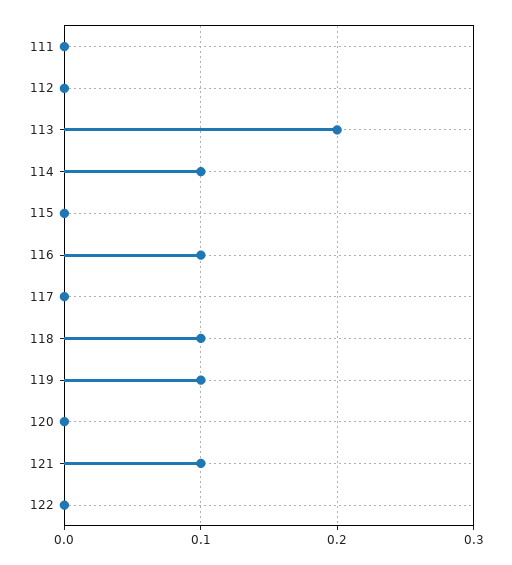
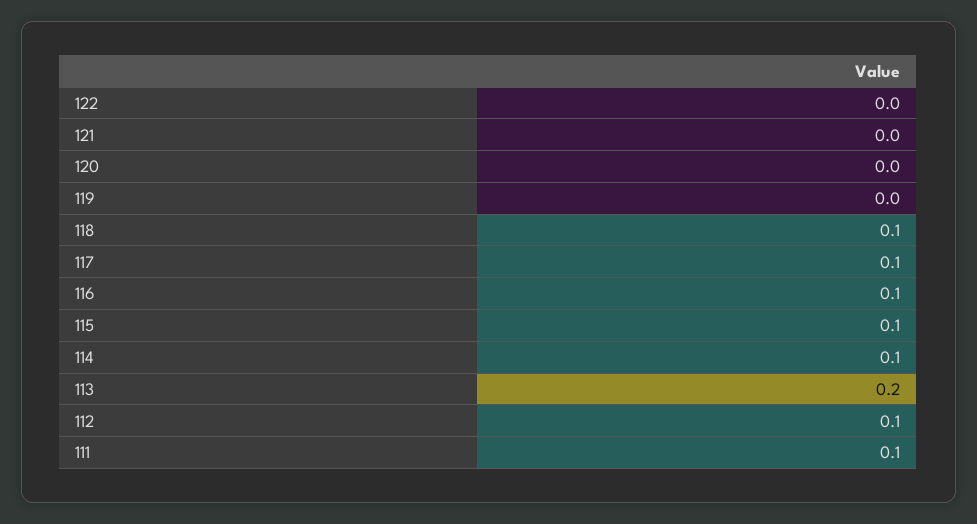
  {
-   "111": 0,
+   "111": 0.1,
-   "112": 0,
+   "112": 0.1,
    "113": 0.2,
    "114": 0.1,
-   "115": 0,
+   "115": 0.1,
    "116": 0.1,
-   "117": 0,
+   "117": 0.1,
    "118": 0.1,
-   "119": 0.1,
+   "119": 0,
    "120": 0,
-   "121": 0.1,
+   "121": 0,
    "122": 0
  }

